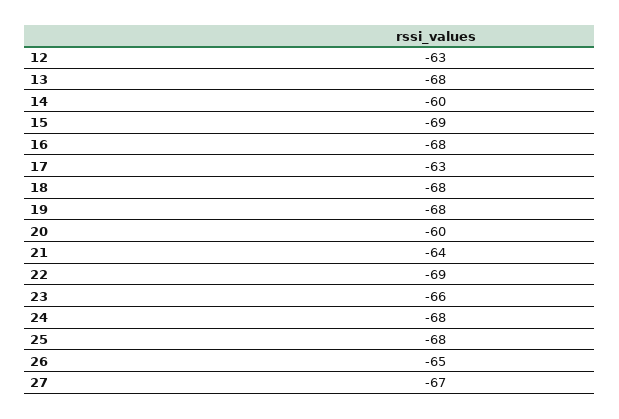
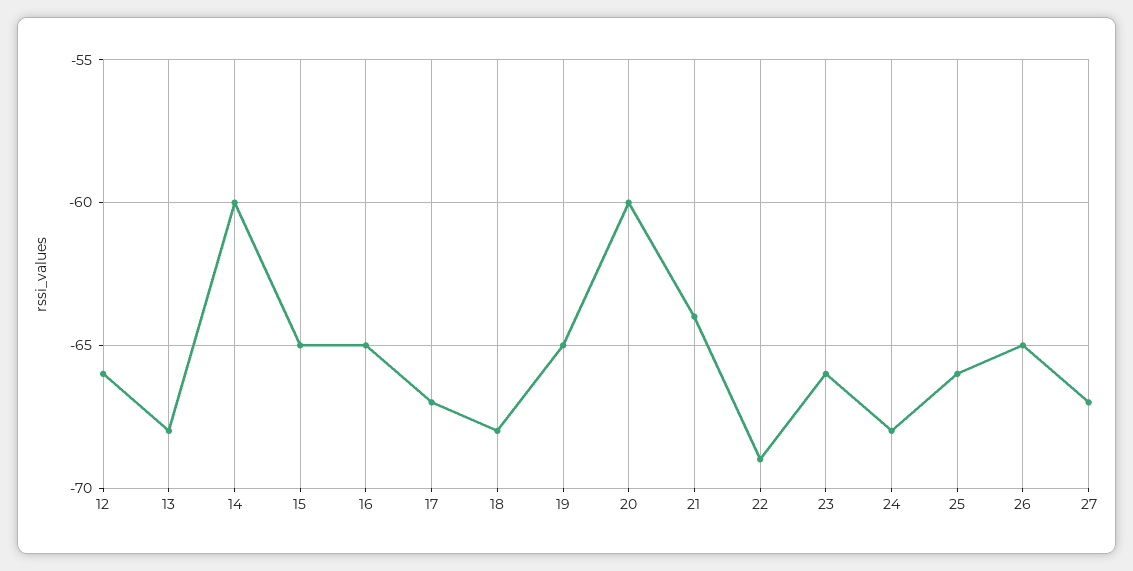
  {
-   "12": -63,
+   "12": -66,
    "13": -68,
    "14": -60,
-   "15": -69,
+   "15": -65,
-   "16": -68,
+   "16": -65,
-   "17": -63,
+   "17": -67,
    "18": -68,
-   "19": -68,
+   "19": -65,
    "20": -60,
    "21": -64,
    "22": -69,
    "23": -66,
    "24": -68,
-   "25": -68,
+   "25": -66,
    "26": -65,
    "27": -67
  }

